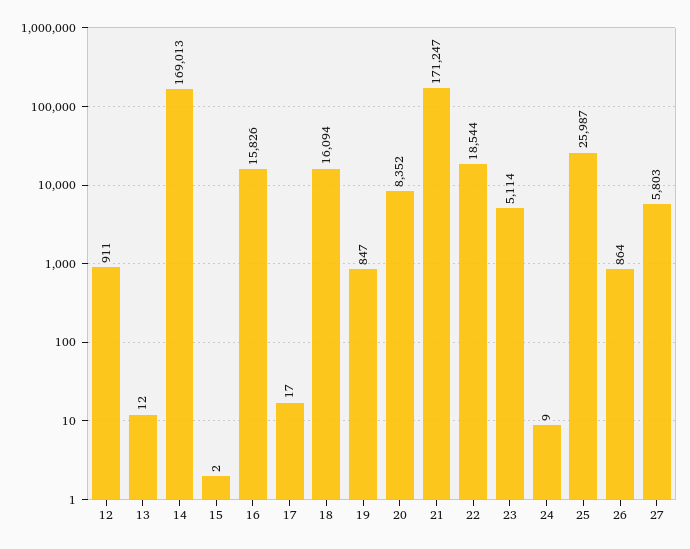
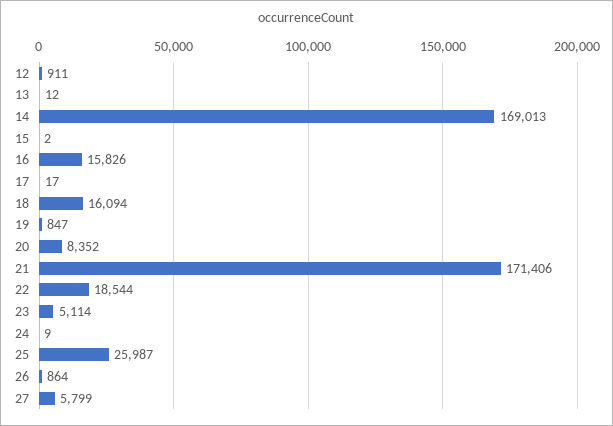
  {
    "12": 911,
    "13": 12,
    "14": 169013,
    "15": 2,
    "16": 15826,
    "17": 17,
    "18": 16094,
    "19": 847,
    "20": 8352,
-   "21": 171247,
+   "21": 171406,
    "22": 18544,
    "23": 5114,
    "24": 9,
    "25": 25987,
    "26": 864,
-   "27": 5803
+   "27": 5799
  }

